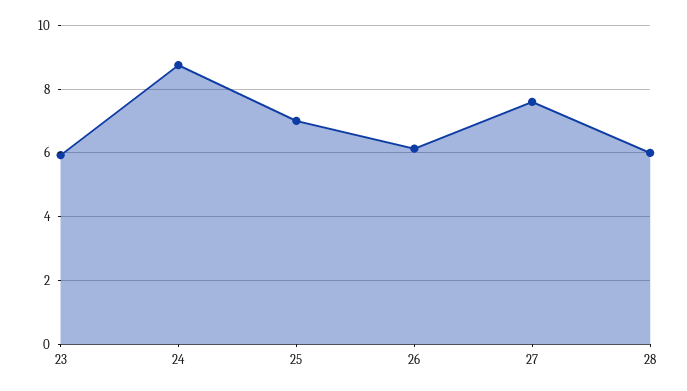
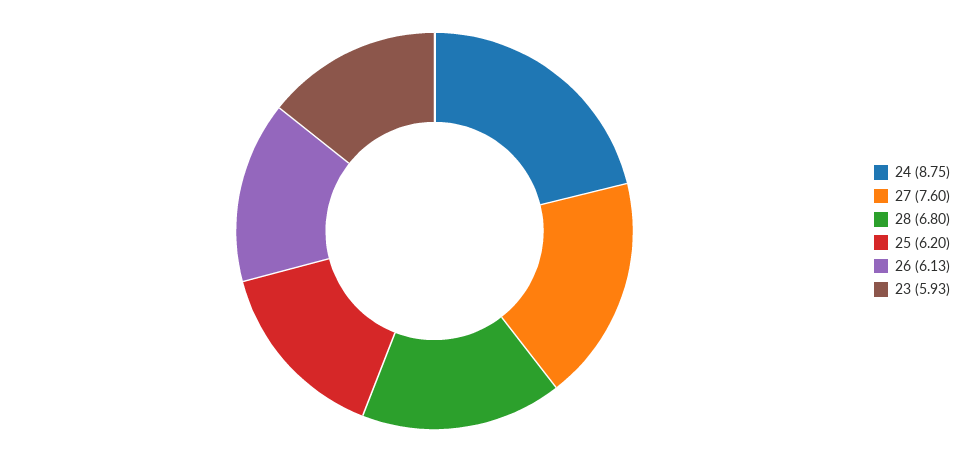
  {
    "23": 5.93,
    "24": 8.75,
-   "25": 7,
+   "25": 6.2,
    "26": 6.13,
    "27": 7.6,
-   "28": 6
+   "28": 6.8
  }

